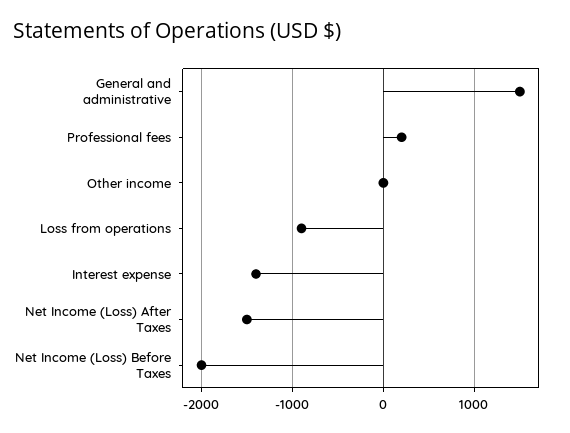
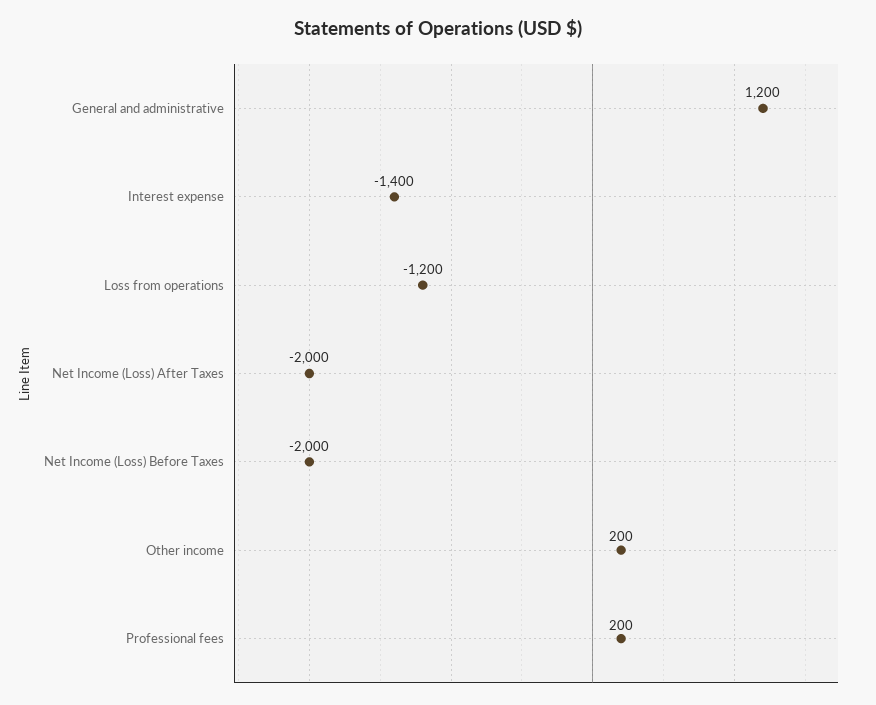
  {
-   "General and administrative": 1500,
+   "General and administrative": 1200,
    "Professional fees": 200,
-   "Other income": 0,
+   "Other income": 200,
-   "Loss from operations": -900,
+   "Loss from operations": -1200,
    "Interest expense": -1400,
-   "Net Income (Loss) After Taxes": -1500,
+   "Net Income (Loss) After Taxes": -2000,
    "Net Income (Loss) Before Taxes": -2000
  }

